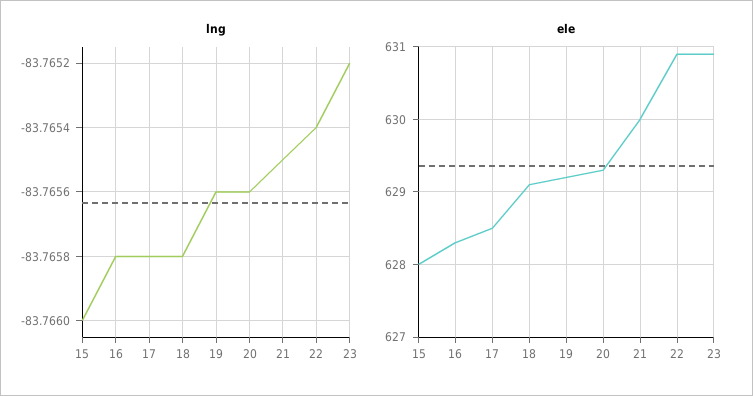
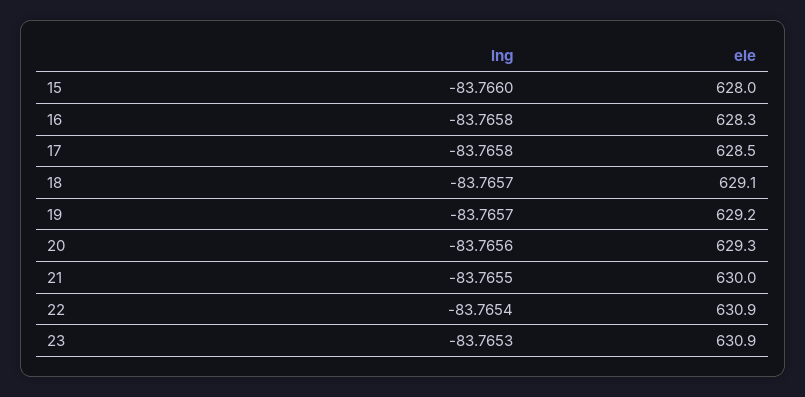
  {
    "lng": {
      "15": -83.766,
      "16": -83.7658,
      "17": -83.7658,
-     "18": -83.7658,
+     "18": -83.7657,
-     "19": -83.7656,
+     "19": -83.7657,
      "20": -83.7656,
      "21": -83.7655,
      "22": -83.7654,
-     "23": -83.7652
+     "23": -83.7653
    },
    "ele": {
      "15": 628,
      "16": 628.3,
      "17": 628.5,
      "18": 629.1,
      "19": 629.2,
      "20": 629.3,
      "21": 630,
      "22": 630.9,
      "23": 630.9
    }
  }

